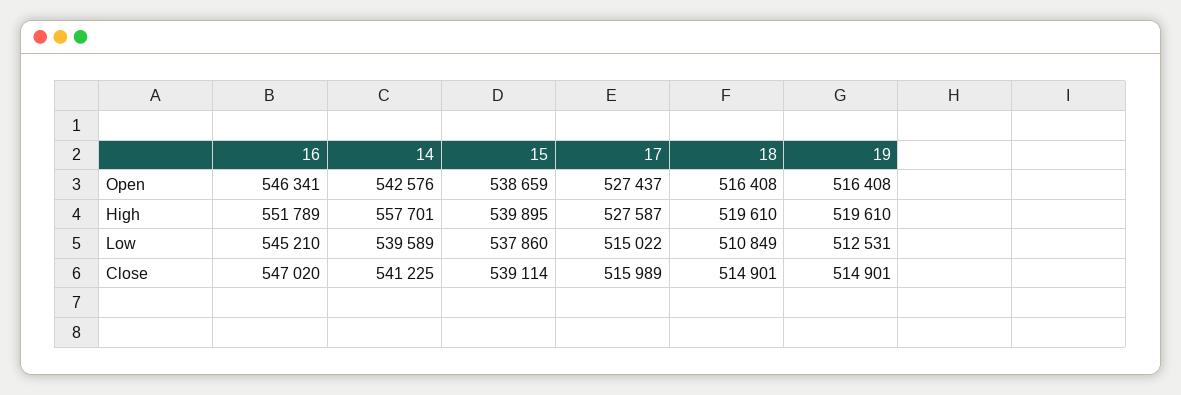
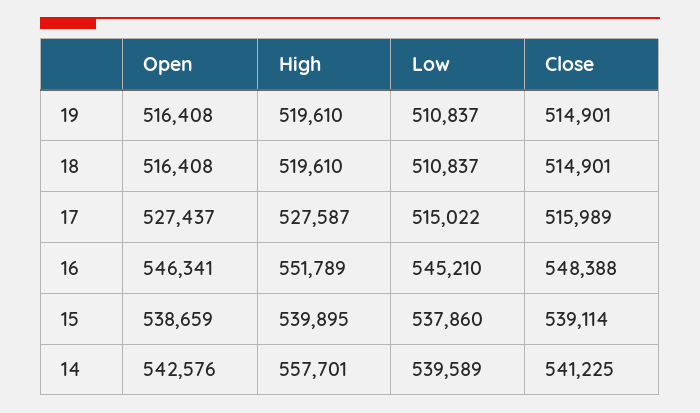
  {
    "16": {
      "Open": 546341,
      "High": 551789,
      "Low": 545210,
-     "Close": 547020
+     "Close": 548388
    },
    "14": {
      "Open": 542576,
      "High": 557701,
      "Low": 539589,
      "Close": 541225
    },
    "15": {
      "Open": 538659,
      "High": 539895,
      "Low": 537860,
      "Close": 539114
    },
    "17": {
      "Open": 527437,
      "High": 527587,
      "Low": 515022,
      "Close": 515989
    },
    "18": {
      "Open": 516408,
      "High": 519610,
-     "Low": 510849,
+     "Low": 510837,
      "Close": 514901
    },
    "19": {
      "Open": 516408,
      "High": 519610,
-     "Low": 512531,
+     "Low": 510837,
      "Close": 514901
    }
  }

